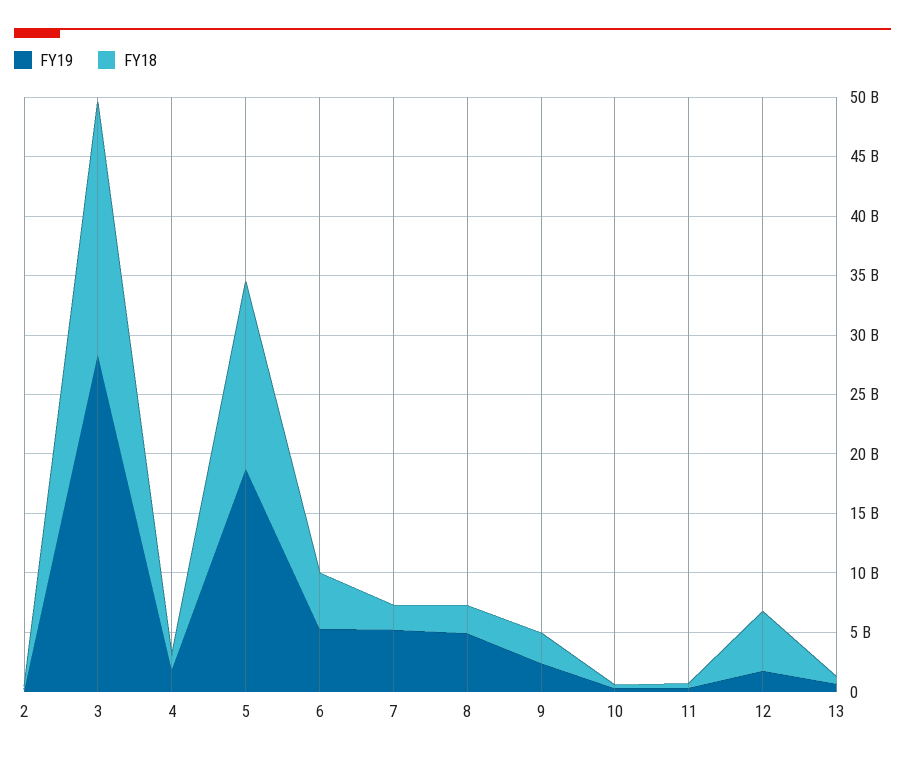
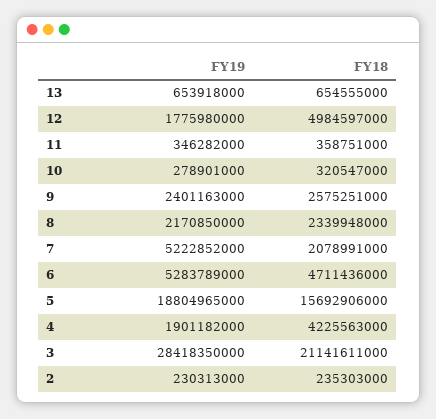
  {
    "FY19": {
      "2": 230313000,
      "3": 28418350000,
      "4": 1901182000,
      "5": 18804965000,
      "6": 5283789000,
      "7": 5222852000,
-     "8": 5000000000,
+     "8": 2170850000,
      "9": 2401163000,
      "10": 278901000,
      "11": 346282000,
      "12": 1775980000,
      "13": 653918000
    },
    "FY18": {
      "2": 235303000,
      "3": 21141611000,
-     "4": 1000000000,
+     "4": 4225563000,
      "5": 15692906000,
      "6": 4711436000,
      "7": 2078991000,
      "8": 2339948000,
      "9": 2575251000,
      "10": 320547000,
      "11": 358751000,
      "12": 4984597000,
      "13": 654555000
    }
  }

